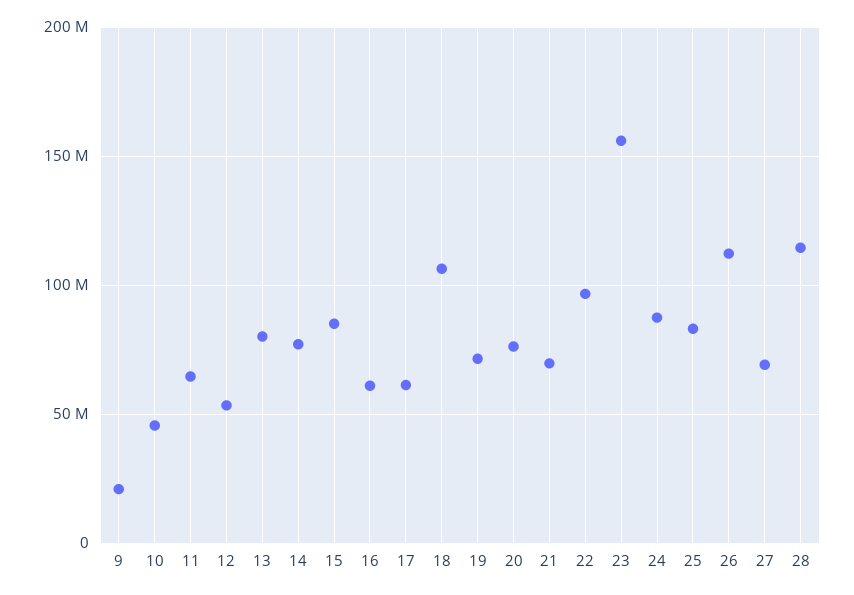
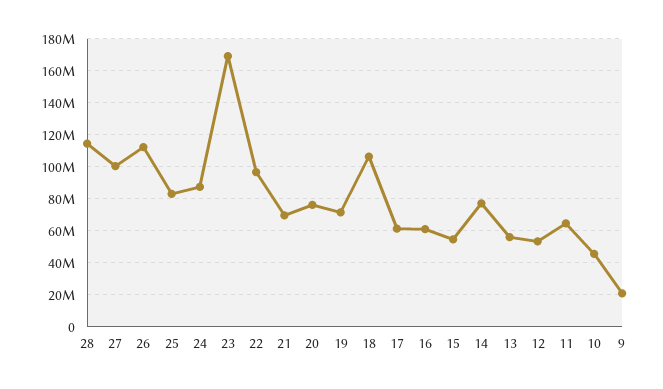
  {
    "9": 20000000,
    "10": 45000000,
    "11": 65000000,
    "12": 55000000,
-   "13": 80000000,
+   "13": 55000000,
    "14": 75000000,
-   "15": 85000000,
+   "15": 55000000,
    "16": 60000000,
    "17": 60000000,
    "18": 105000000,
    "19": 70000000,
    "20": 75000000,
    "21": 70000000,
    "22": 95000000,
-   "23": 155000000,
+   "23": 170000000,
    "24": 85000000,
    "25": 85000000,
    "26": 110000000,
-   "27": 70000000,
+   "27": 100000000,
    "28": 115000000
  }

